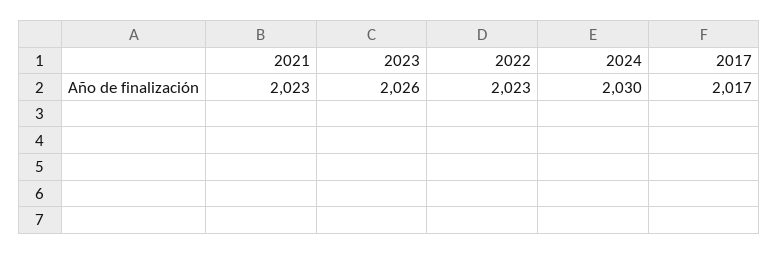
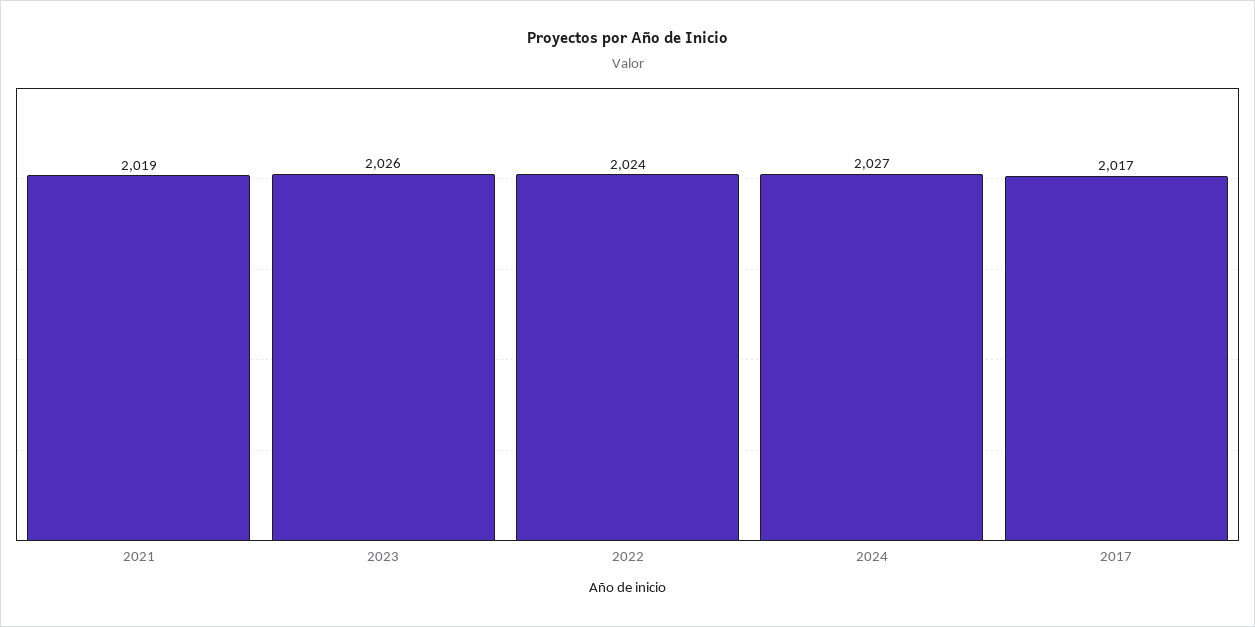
  {
-   "2021": 2023,
+   "2021": 2019,
    "2023": 2026,
-   "2022": 2023,
+   "2022": 2024,
-   "2024": 2030,
+   "2024": 2027,
    "2017": 2017
  }

